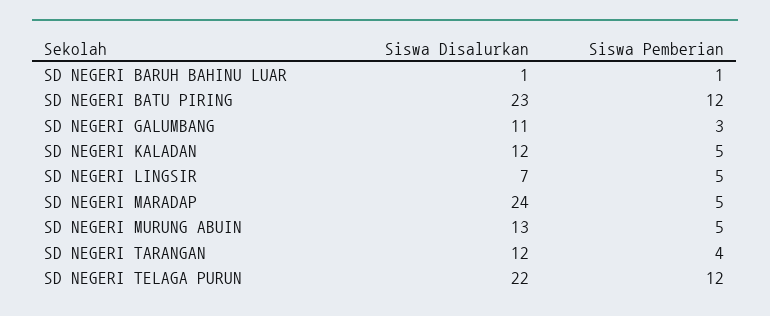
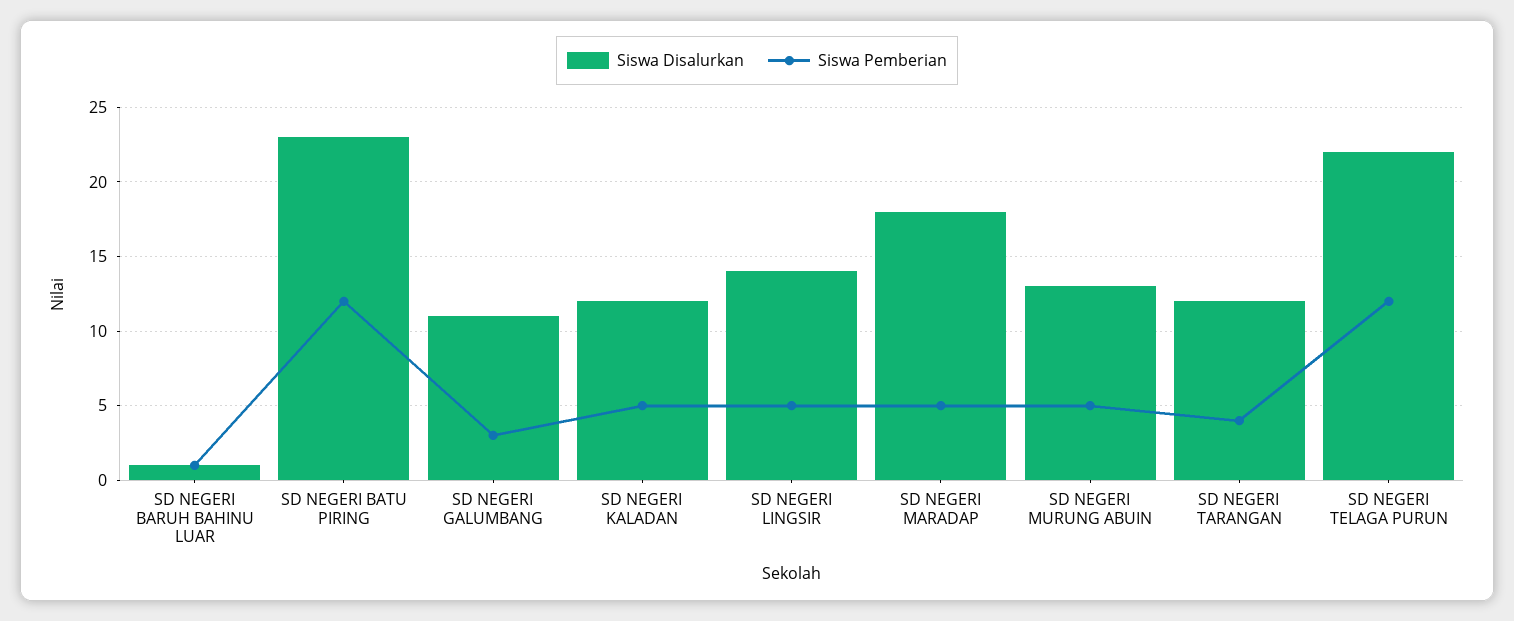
  {
    "Siswa Disalurkan": {
      "SD NEGERI BARUH BAHINU LUAR": 1,
      "SD NEGERI BATU PIRING": 23,
      "SD NEGERI GALUMBANG": 11,
      "SD NEGERI KALADAN": 12,
-     "SD NEGERI LINGSIR": 7,
+     "SD NEGERI LINGSIR": 14,
-     "SD NEGERI MARADAP": 24,
+     "SD NEGERI MARADAP": 18,
      "SD NEGERI MURUNG ABUIN": 13,
      "SD NEGERI TARANGAN": 12,
      "SD NEGERI TELAGA PURUN": 22
    },
    "Siswa Pemberian": {
      "SD NEGERI BARUH BAHINU LUAR": 1,
      "SD NEGERI BATU PIRING": 12,
      "SD NEGERI GALUMBANG": 3,
      "SD NEGERI KALADAN": 5,
      "SD NEGERI LINGSIR": 5,
      "SD NEGERI MARADAP": 5,
      "SD NEGERI MURUNG ABUIN": 5,
      "SD NEGERI TARANGAN": 4,
      "SD NEGERI TELAGA PURUN": 12
    }
  }

